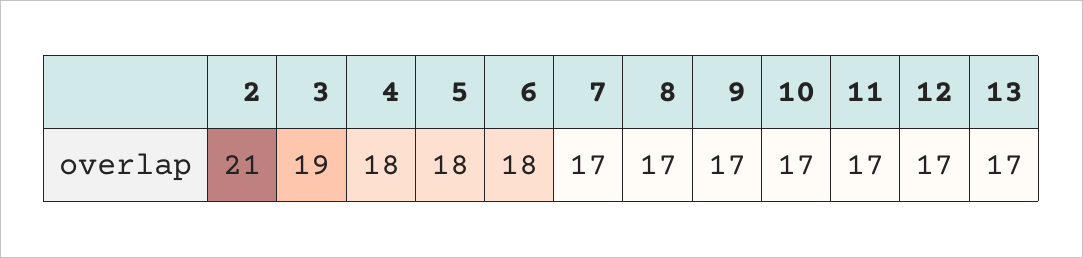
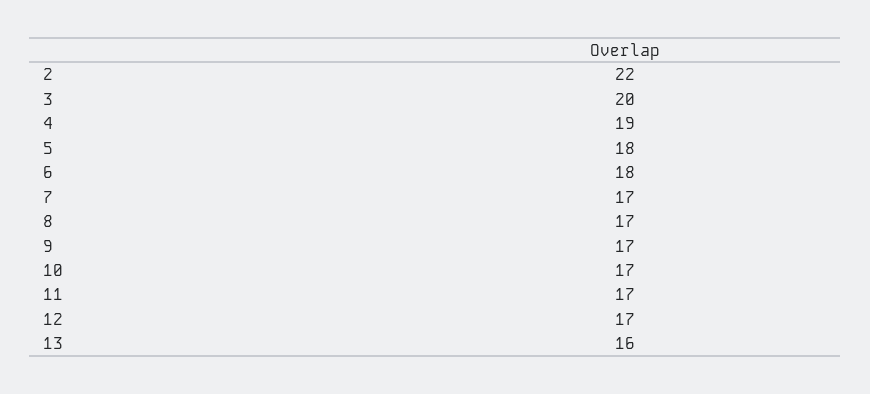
  {
-   "2": 21,
+   "2": 22,
-   "3": 19,
+   "3": 20,
-   "4": 18,
+   "4": 19,
    "5": 18,
    "6": 18,
    "7": 17,
    "8": 17,
    "9": 17,
    "10": 17,
    "11": 17,
    "12": 17,
-   "13": 17
+   "13": 16
  }

